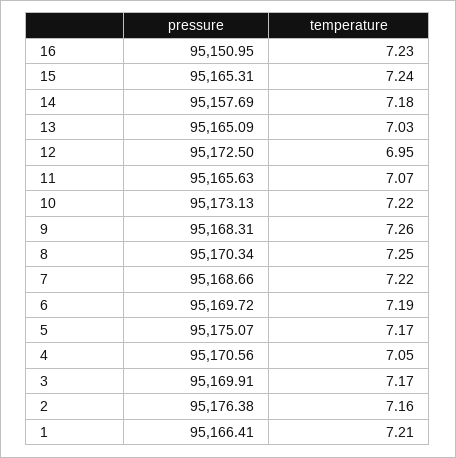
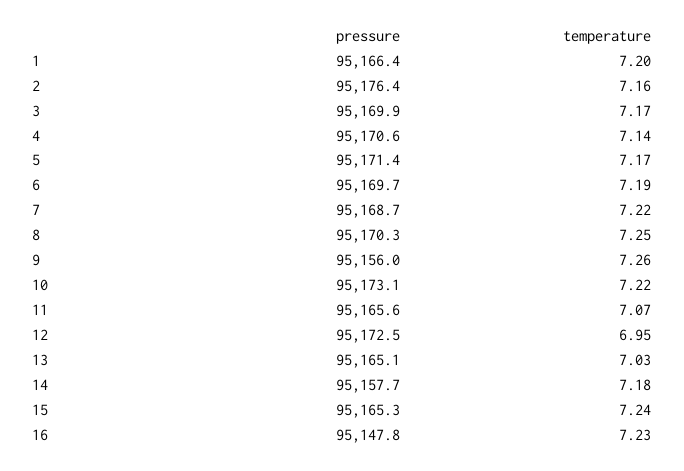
  {
    "pressure": {
-     "16": 95150.95,
+     "16": 95147.8,
      "15": 95165.31,
      "14": 95157.69,
      "13": 95165.09,
      "12": 95172.5,
      "11": 95165.63,
      "10": 95173.13,
-     "9": 95168.31,
+     "9": 95156,
      "8": 95170.34,
      "7": 95168.66,
      "6": 95169.72,
-     "5": 95175.07,
+     "5": 95171.4,
      "4": 95170.56,
      "3": 95169.91,
      "2": 95176.38,
      "1": 95166.41
    },
    "temperature": {
      "16": 7.23,
      "15": 7.24,
      "14": 7.18,
      "13": 7.03,
      "12": 6.95,
      "11": 7.07,
      "10": 7.22,
      "9": 7.26,
      "8": 7.25,
      "7": 7.22,
      "6": 7.19,
      "5": 7.17,
-     "4": 7.05,
+     "4": 7.14,
      "3": 7.17,
      "2": 7.16,
-     "1": 7.21
+     "1": 7.2
    }
  }

